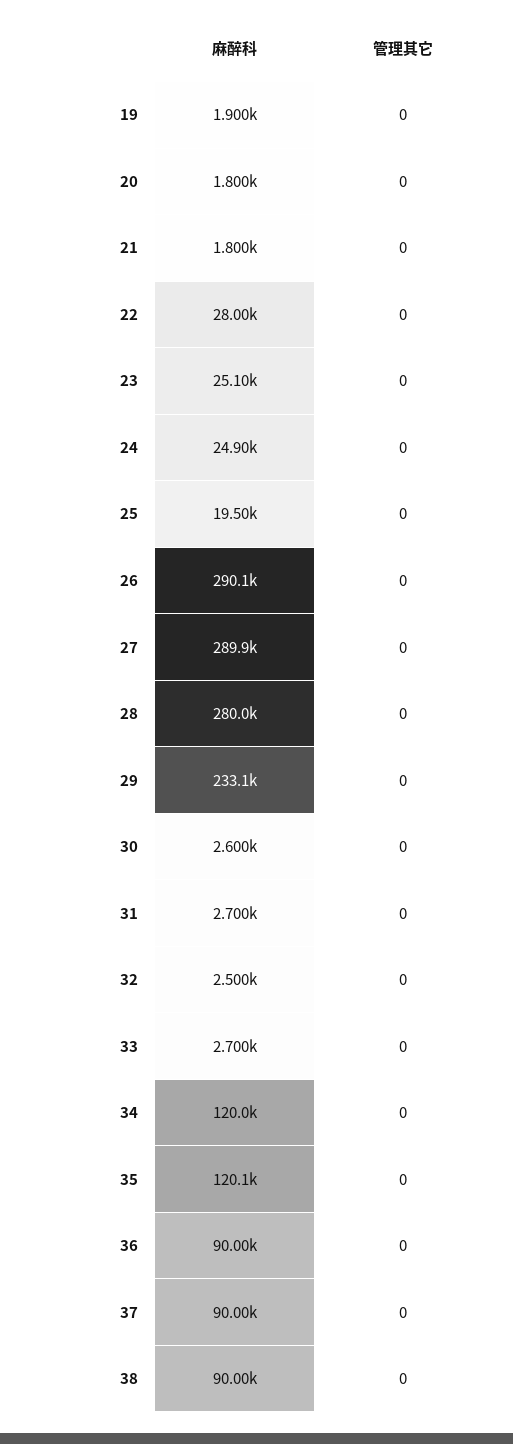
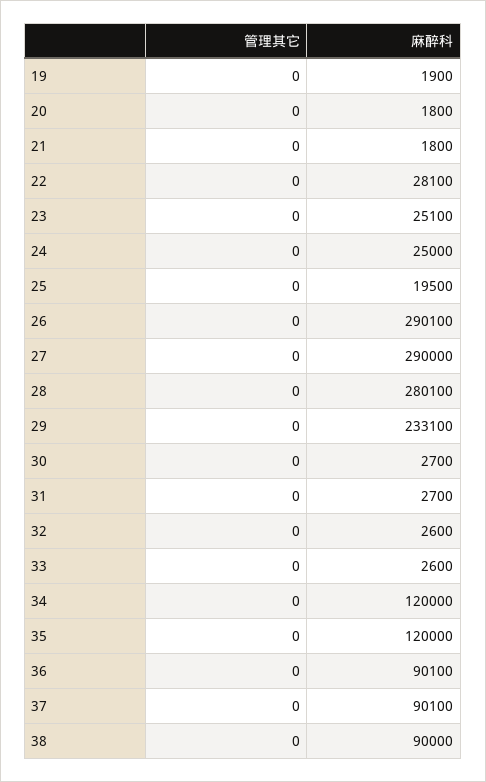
  {
    "麻醉科": {
      "19": 1900,
      "20": 1800,
      "21": 1800,
-     "22": 28000,
+     "22": 28100,
      "23": 25100,
-     "24": 24900,
+     "24": 25000,
      "25": 19500,
      "26": 290100,
-     "27": 289900,
+     "27": 290000,
-     "28": 280000,
+     "28": 280100,
      "29": 233100,
-     "30": 2600,
+     "30": 2700,
      "31": 2700,
-     "32": 2500,
+     "32": 2600,
-     "33": 2700,
+     "33": 2600,
      "34": 120000,
-     "35": 120100,
+     "35": 120000,
-     "36": 90000,
+     "36": 90100,
-     "37": 90000,
+     "37": 90100,
      "38": 90000
    },
    "管理其它": {
      "19": 0,
      "20": 0,
      "21": 0,
      "22": 0,
      "23": 0,
      "24": 0,
      "25": 0,
      "26": 0,
      "27": 0,
      "28": 0,
      "29": 0,
      "30": 0,
      "31": 0,
      "32": 0,
      "33": 0,
      "34": 0,
      "35": 0,
      "36": 0,
      "37": 0,
      "38": 0
    }
  }

